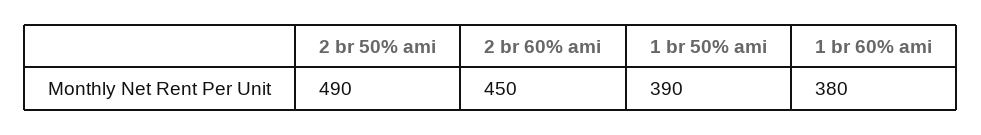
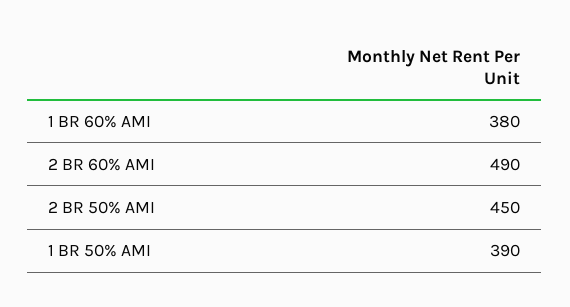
  {
-   "2 br 50% ami": 490,
+   "2 br 50% ami": 450,
-   "2 br 60% ami": 450,
+   "2 br 60% ami": 490,
    "1 br 50% ami": 390,
    "1 br 60% ami": 380
  }

